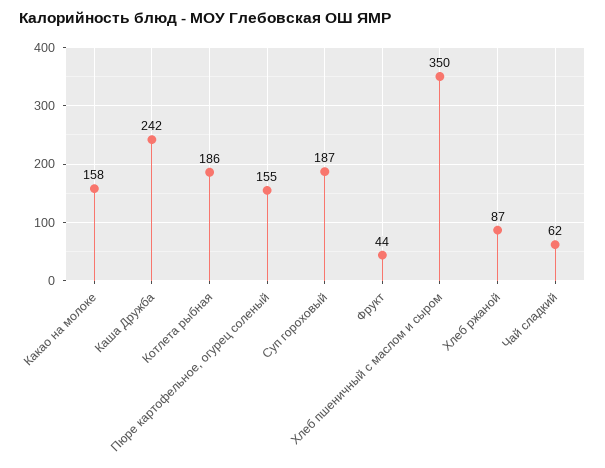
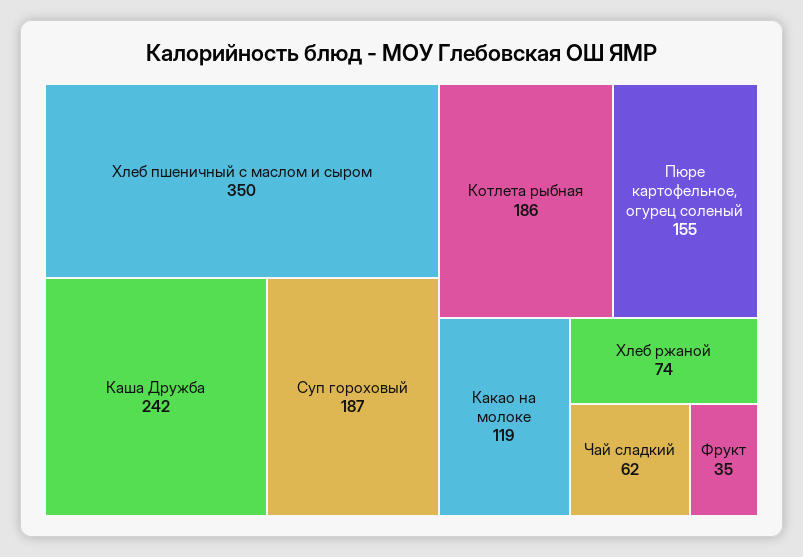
  {
-   "Какао на молоке": 158,
+   "Какао на молоке": 119,
    "Каша Дружба": 242,
    "Котлета рыбная": 186,
    "Пюре картофельное, огурец соленый": 155,
    "Суп гороховый": 187,
-   "Фрукт": 44,
+   "Фрукт": 35,
    "Хлеб пшеничный с маслом и сыром": 350,
-   "Хлеб ржаной": 87,
+   "Хлеб ржаной": 74,
    "Чай сладкий": 62
  }

